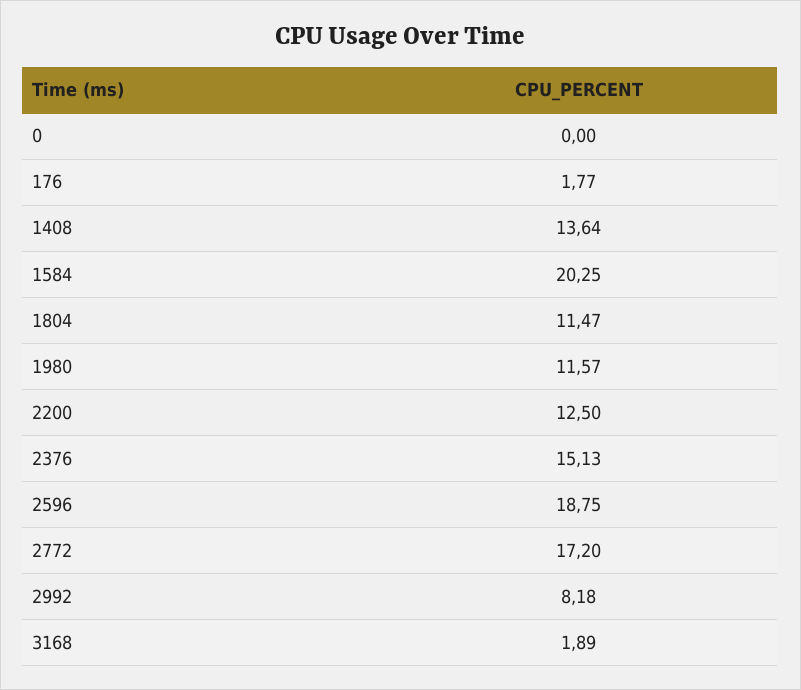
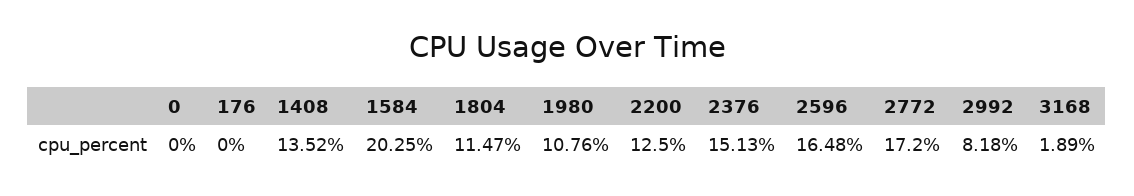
  {
    "0": 0,
-   "176": 1.77,
+   "176": 0,
-   "1408": 13.64,
+   "1408": 13.52,
    "1584": 20.25,
    "1804": 11.47,
-   "1980": 11.57,
+   "1980": 10.76,
    "2200": 12.5,
    "2376": 15.13,
-   "2596": 18.75,
+   "2596": 16.48,
    "2772": 17.2,
    "2992": 8.18,
    "3168": 1.89
  }

